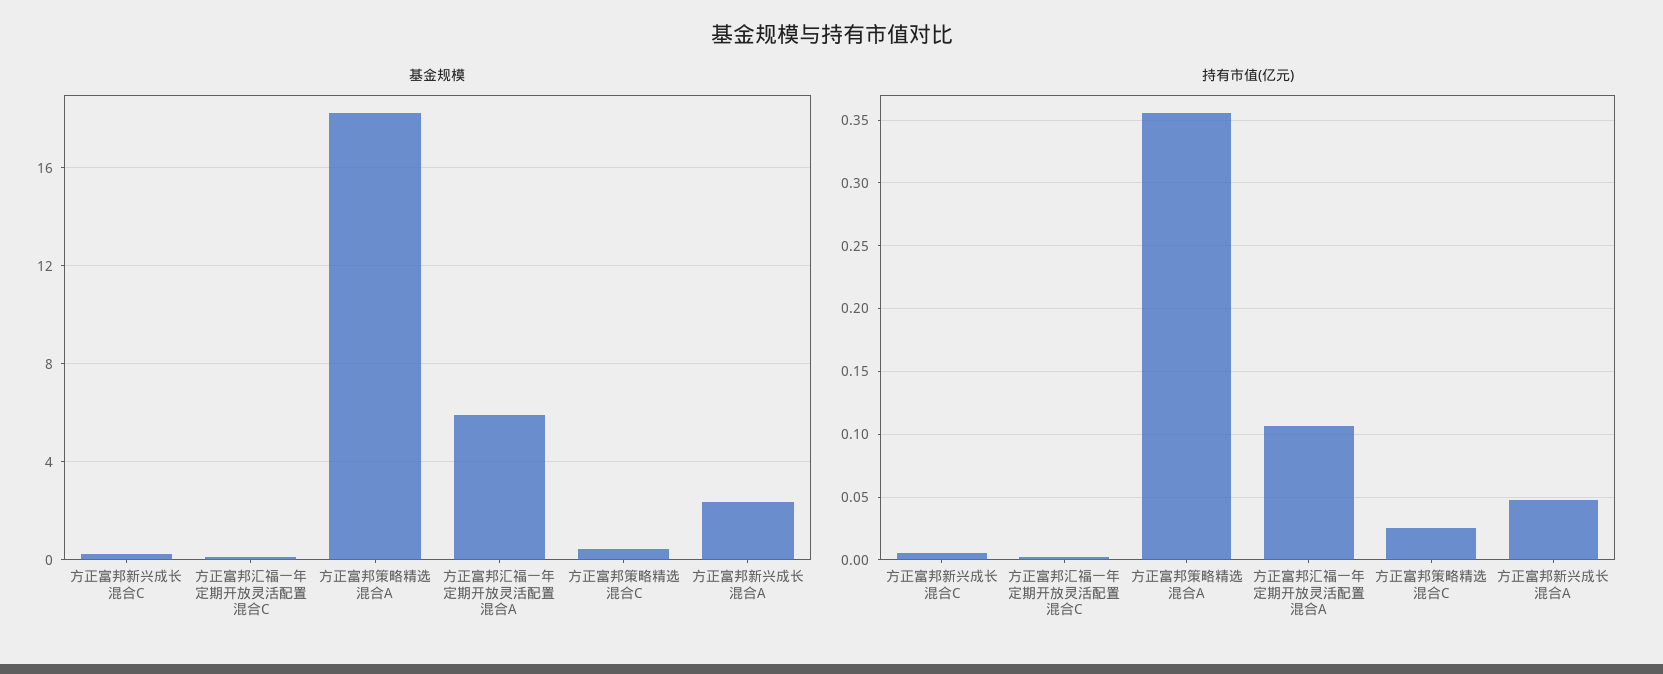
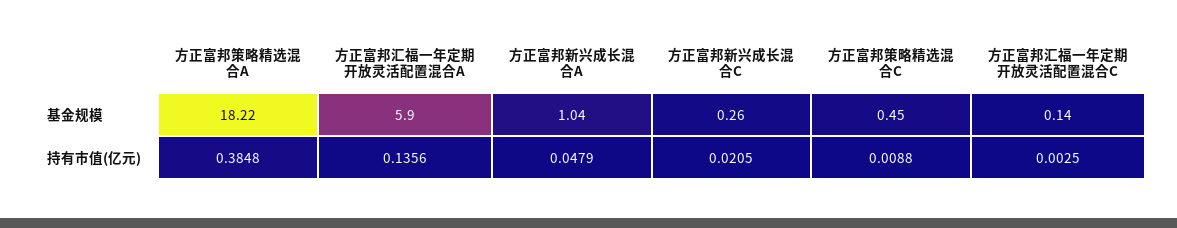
  {
    "基金规模": {
      "方正富邦新兴成长混合C": 0.26,
      "方正富邦汇福一年定期开放灵活配置混合C": 0.14,
      "方正富邦策略精选混合A": 18.22,
      "方正富邦汇福一年定期开放灵活配置混合A": 5.9,
      "方正富邦策略精选混合C": 0.45,
-     "方正富邦新兴成长混合A": 2.5
+     "方正富邦新兴成长混合A": 1.04
    },
    "持有市值(亿元)": {
-     "方正富邦新兴成长混合C": 0.005,
+     "方正富邦新兴成长混合C": 0.0205,
      "方正富邦汇福一年定期开放灵活配置混合C": 0.0025,
-     "方正富邦策略精选混合A": 0.355,
+     "方正富邦策略精选混合A": 0.3848,
-     "方正富邦汇福一年定期开放灵活配置混合A": 0.105,
+     "方正富邦汇福一年定期开放灵活配置混合A": 0.1356,
-     "方正富邦策略精选混合C": 0.025,
+     "方正富邦策略精选混合C": 0.0088,
      "方正富邦新兴成长混合A": 0.0479
    }
  }

